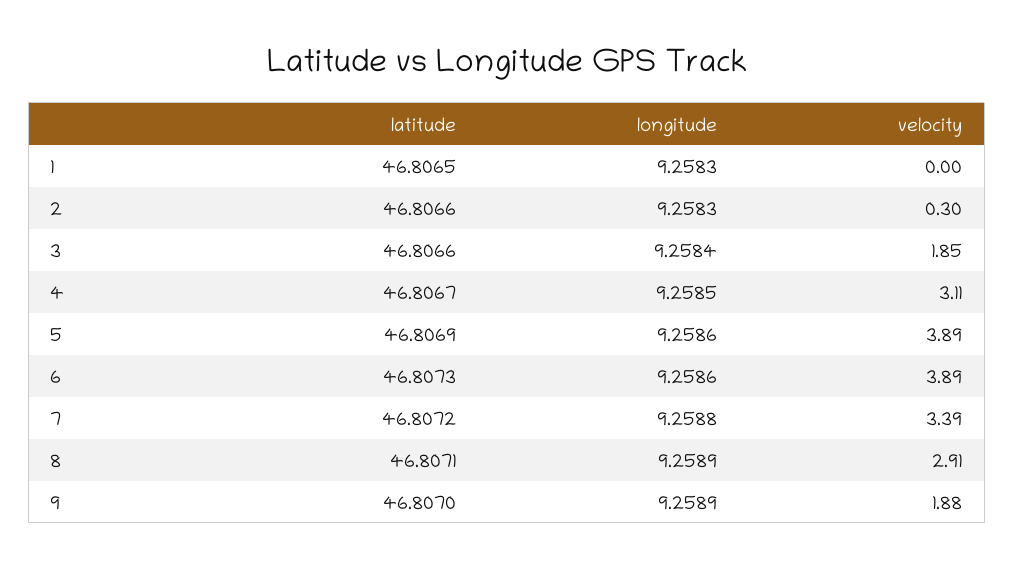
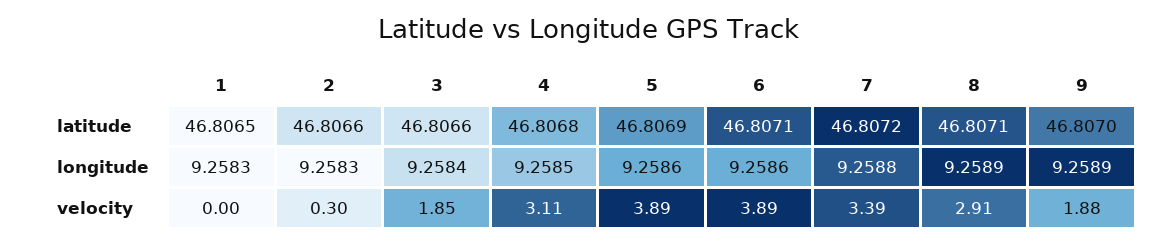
  {
    "latitude": {
      "1": 46.8065,
      "2": 46.8066,
      "3": 46.8066,
-     "4": 46.8067,
+     "4": 46.8068,
      "5": 46.8069,
-     "6": 46.8073,
+     "6": 46.8071,
      "7": 46.8072,
      "8": 46.8071,
      "9": 46.807
    },
    "longitude": {
      "1": 9.2583,
      "2": 9.2583,
      "3": 9.2584,
      "4": 9.2585,
      "5": 9.2586,
      "6": 9.2586,
      "7": 9.2588,
      "8": 9.2589,
      "9": 9.2589
    },
    "velocity": {
      "1": 0,
      "2": 0.3,
      "3": 1.85,
      "4": 3.11,
      "5": 3.89,
      "6": 3.89,
      "7": 3.39,
      "8": 2.91,
      "9": 1.88
    }
  }

